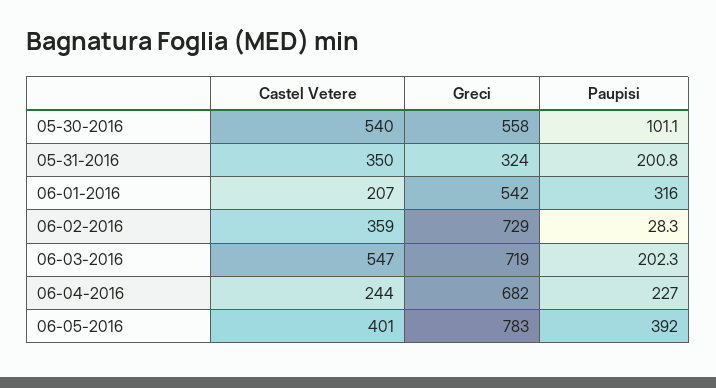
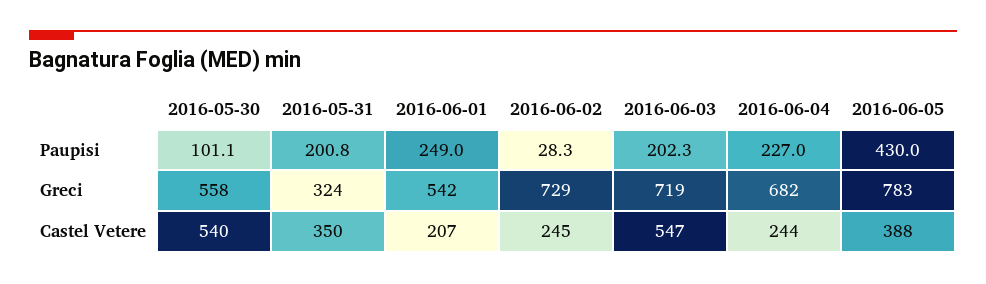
  {
    "Castel Vetere": {
      "05-30-2016": 540,
      "05-31-2016": 350,
      "06-01-2016": 207,
-     "06-02-2016": 359,
+     "06-02-2016": 245,
      "06-03-2016": 547,
      "06-04-2016": 244,
-     "06-05-2016": 401
+     "06-05-2016": 388
    },
    "Greci": {
      "05-30-2016": 558,
      "05-31-2016": 324,
      "06-01-2016": 542,
      "06-02-2016": 729,
      "06-03-2016": 719,
      "06-04-2016": 682,
      "06-05-2016": 783
    },
    "Paupisi": {
      "05-30-2016": 101.1,
      "05-31-2016": 200.8,
-     "06-01-2016": 316,
+     "06-01-2016": 249,
      "06-02-2016": 28.3,
      "06-03-2016": 202.3,
      "06-04-2016": 227,
-     "06-05-2016": 392
+     "06-05-2016": 430
    }
  }

